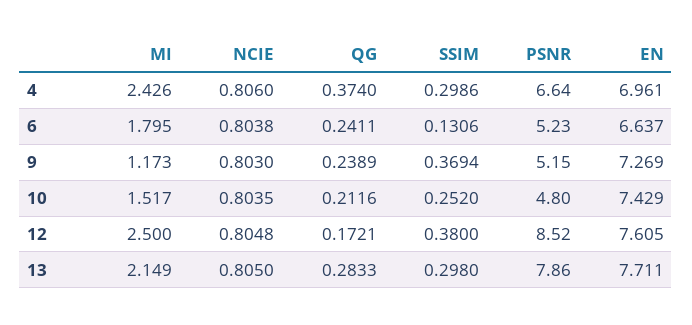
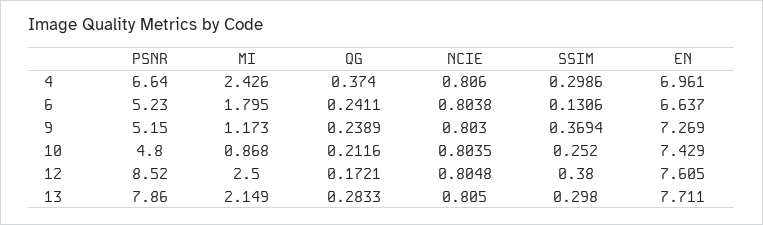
  {
    "MI": {
      "4": 2.426,
      "6": 1.795,
      "9": 1.173,
-     "10": 1.517,
+     "10": 0.868,
      "12": 2.5,
      "13": 2.149
    },
    "NCIE": {
      "4": 0.806,
      "6": 0.8038,
      "9": 0.803,
      "10": 0.8035,
      "12": 0.8048,
      "13": 0.805
    },
    "QG": {
      "4": 0.374,
      "6": 0.2411,
      "9": 0.2389,
      "10": 0.2116,
      "12": 0.1721,
      "13": 0.2833
    },
    "SSIM": {
      "4": 0.2986,
      "6": 0.1306,
      "9": 0.3694,
      "10": 0.252,
      "12": 0.38,
      "13": 0.298
    },
    "PSNR": {
      "4": 6.64,
      "6": 5.23,
      "9": 5.15,
      "10": 4.8,
      "12": 8.52,
      "13": 7.86
    },
    "EN": {
      "4": 6.961,
      "6": 6.637,
      "9": 7.269,
      "10": 7.429,
      "12": 7.605,
      "13": 7.711
    }
  }

